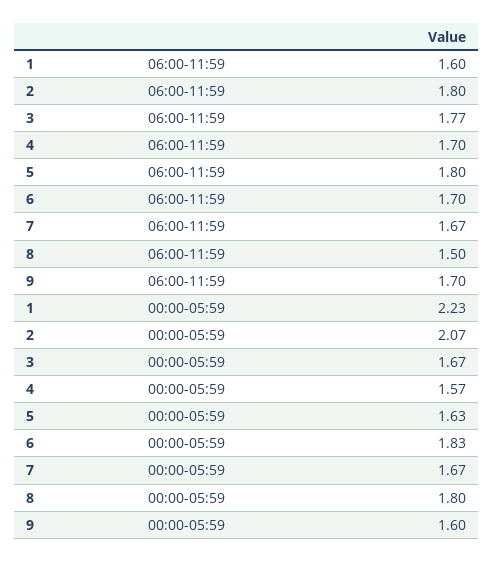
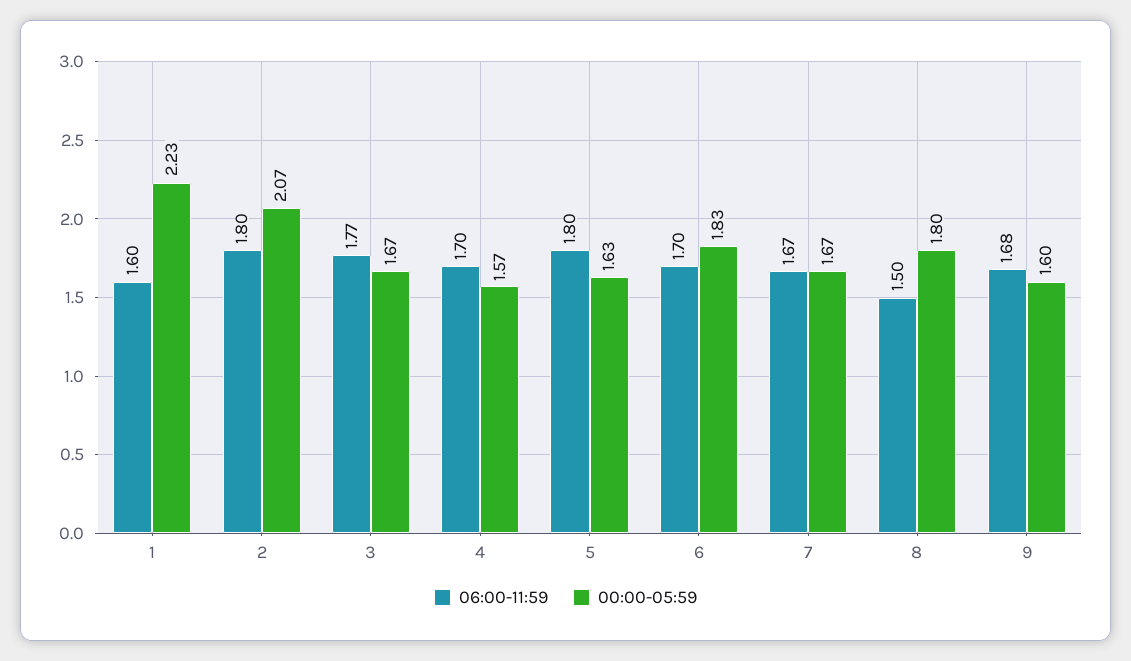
  {
    "06:00-11:59": {
      "1": 1.6,
      "2": 1.8,
      "3": 1.77,
      "4": 1.7,
      "5": 1.8,
      "6": 1.7,
      "7": 1.67,
      "8": 1.5,
-     "9": 1.7
+     "9": 1.68
    },
    "00:00-05:59": {
      "1": 2.23,
      "2": 2.07,
      "3": 1.67,
      "4": 1.57,
      "5": 1.63,
      "6": 1.83,
      "7": 1.67,
      "8": 1.8,
      "9": 1.6
    }
  }

